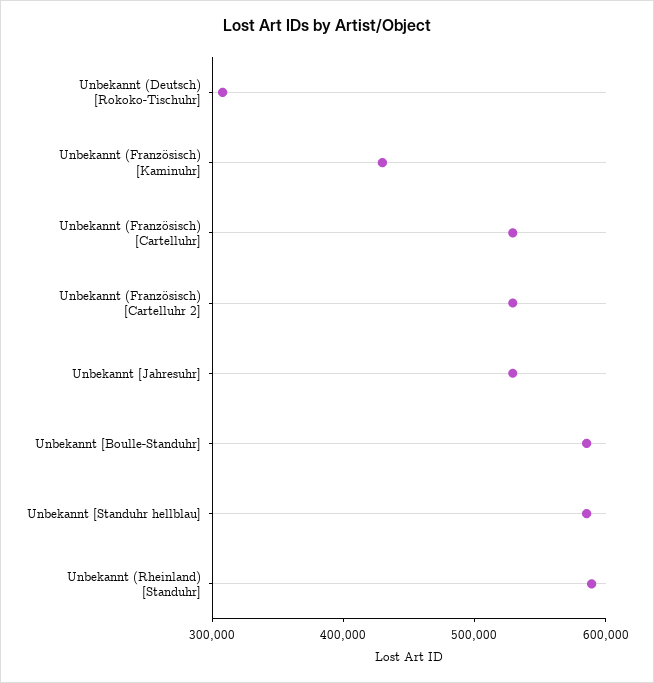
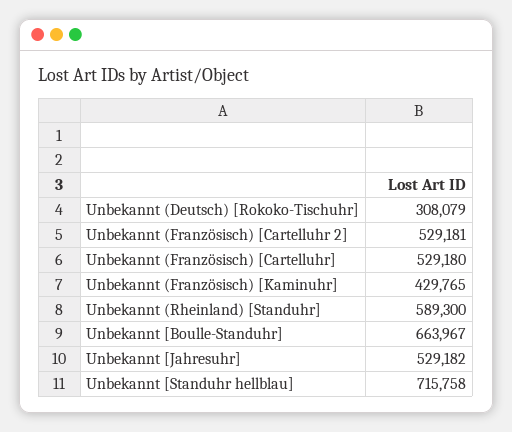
  {
    "Unbekannt (Deutsch) [Rokoko-Tischuhr]": 308079,
    "Unbekannt (Französisch) [Kaminuhr]": 429765,
    "Unbekannt (Französisch) [Cartelluhr]": 529180,
    "Unbekannt (Französisch) [Cartelluhr 2]": 529181,
    "Unbekannt [Jahresuhr]": 529182,
-   "Unbekannt [Boulle-Standuhr]": 580000,
+   "Unbekannt [Boulle-Standuhr]": 663967,
-   "Unbekannt [Standuhr hellblau]": 580000,
+   "Unbekannt [Standuhr hellblau]": 715758,
    "Unbekannt (Rheinland) [Standuhr]": 589300
  }

